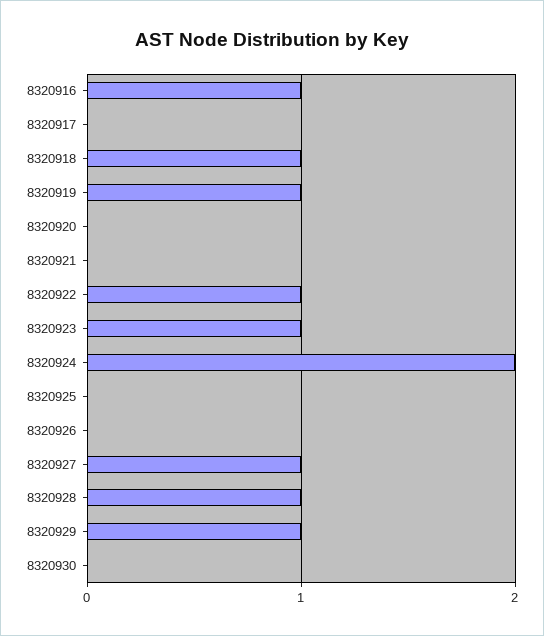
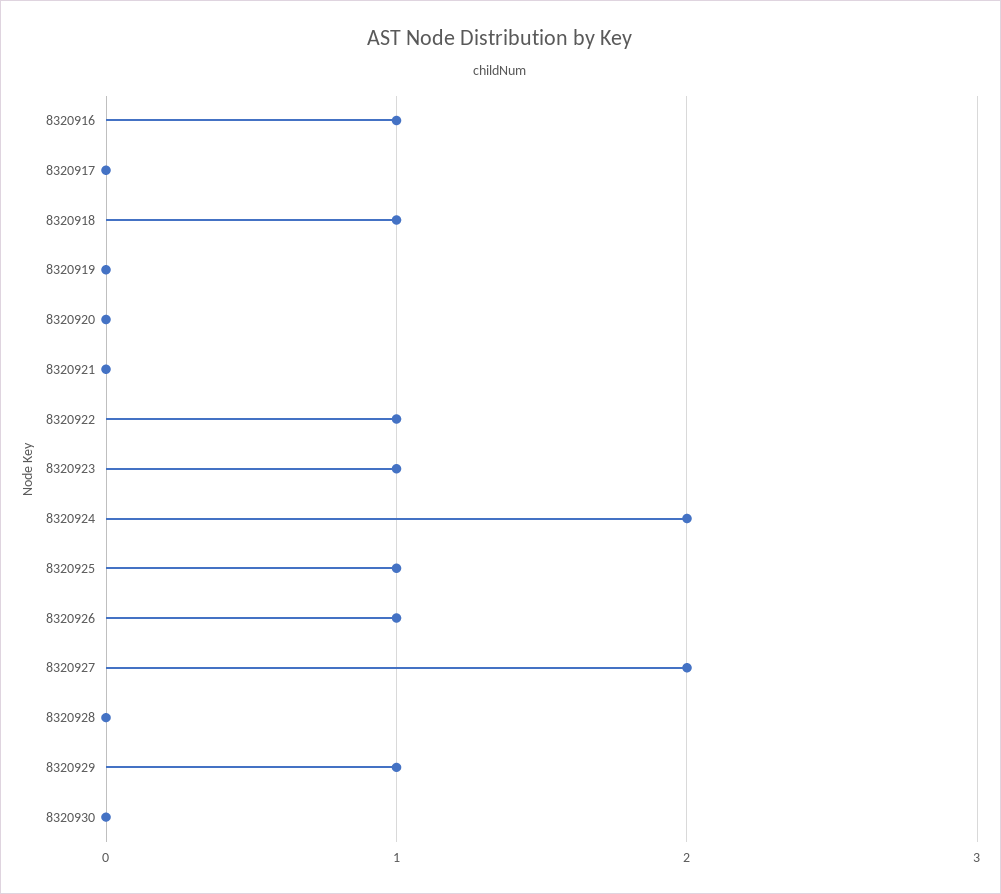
  {
    "8320916": 1,
    "8320917": 0,
    "8320918": 1,
-   "8320919": 1,
+   "8320919": 0,
    "8320920": 0,
    "8320921": 0,
    "8320922": 1,
    "8320923": 1,
    "8320924": 2,
-   "8320925": 0,
+   "8320925": 1,
-   "8320926": 0,
+   "8320926": 1,
-   "8320927": 1,
+   "8320927": 2,
-   "8320928": 1,
+   "8320928": 0,
    "8320929": 1,
    "8320930": 0
  }

